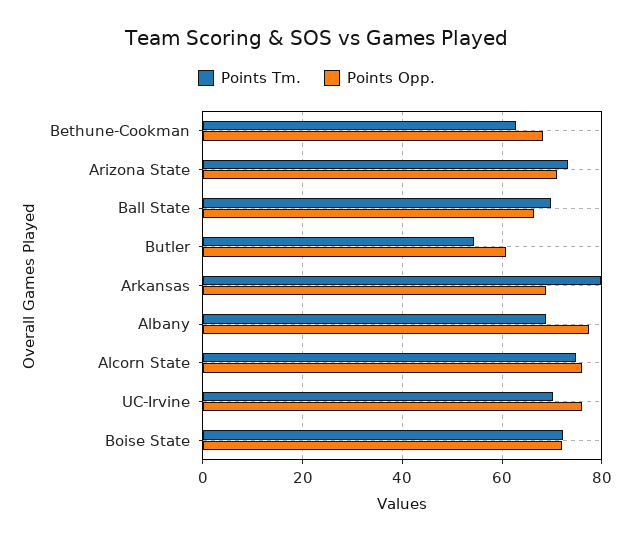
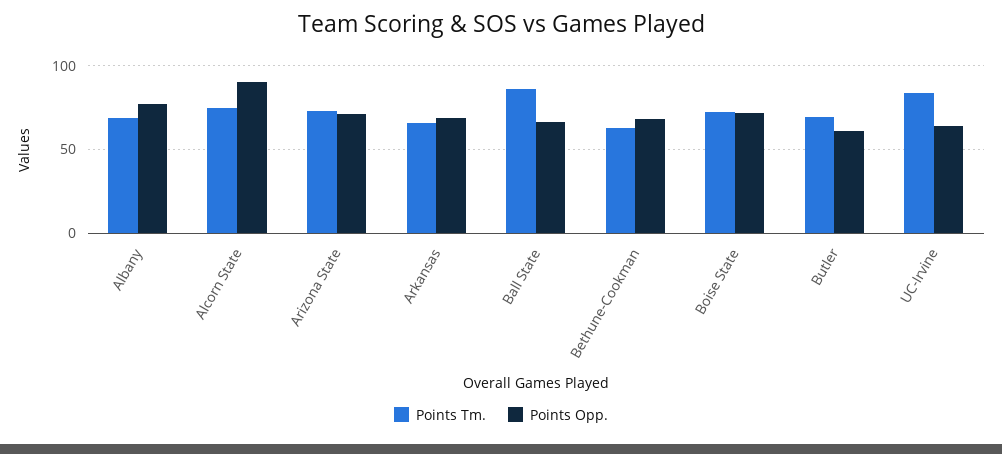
  {
    "Points Tm.": {
      "Bethune-Cookman": 62,
      "Arizona State": 74,
-     "Ball State": 70,
+     "Ball State": 85,
-     "Butler": 54,
+     "Butler": 70,
-     "Arkansas": 80,
+     "Arkansas": 65,
      "Albany": 68,
      "Alcorn State": 74,
-     "UC-Irvine": 70,
+     "UC-Irvine": 85,
      "Boise State": 72
    },
    "Points Opp.": {
      "Bethune-Cookman": 68,
      "Arizona State": 72,
      "Ball State": 66,
      "Butler": 60,
      "Arkansas": 68,
      "Albany": 78,
-     "Alcorn State": 76,
+     "Alcorn State": 90,
-     "UC-Irvine": 76,
+     "UC-Irvine": 65,
      "Boise State": 72
    }
  }

